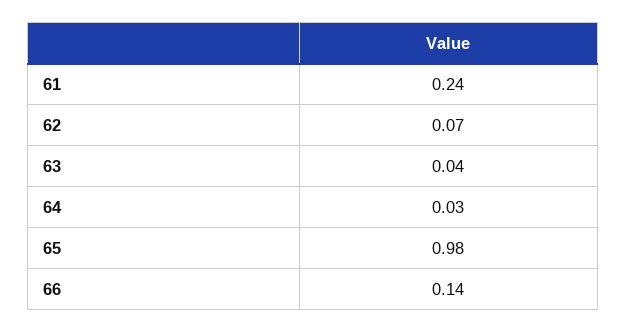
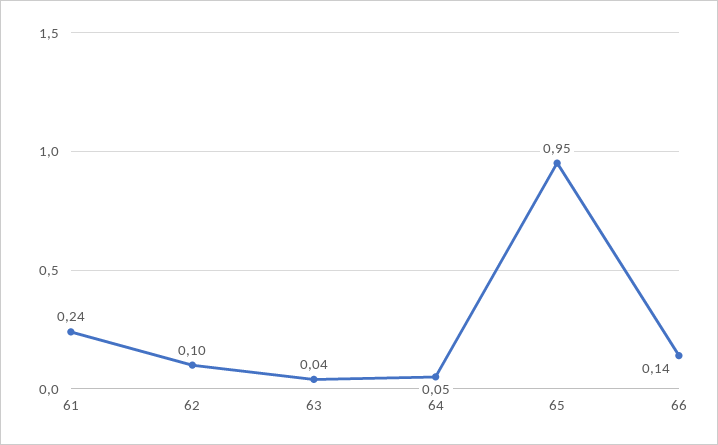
  {
    "61": 0.24,
-   "62": 0.07,
+   "62": 0.1,
    "63": 0.04,
-   "64": 0.03,
+   "64": 0.05,
-   "65": 0.98,
+   "65": 0.95,
    "66": 0.14
  }

